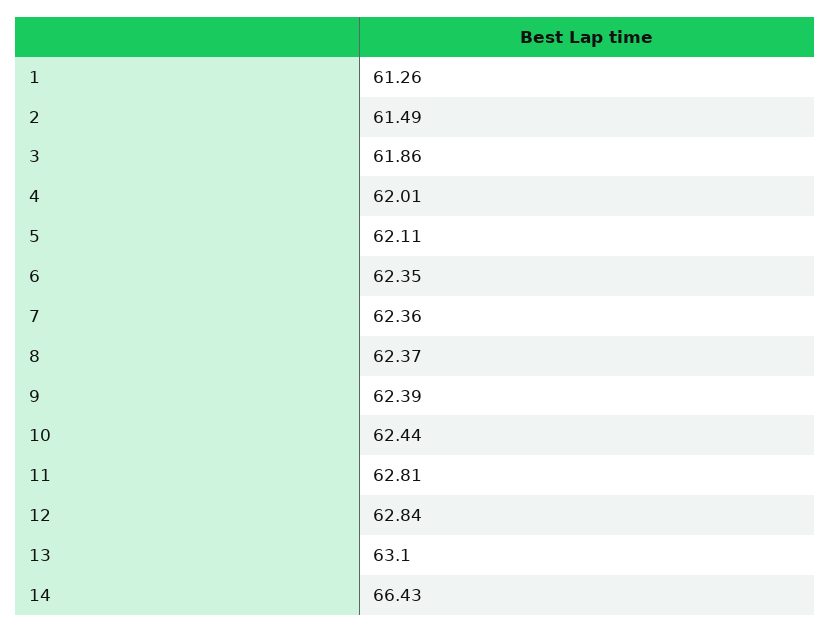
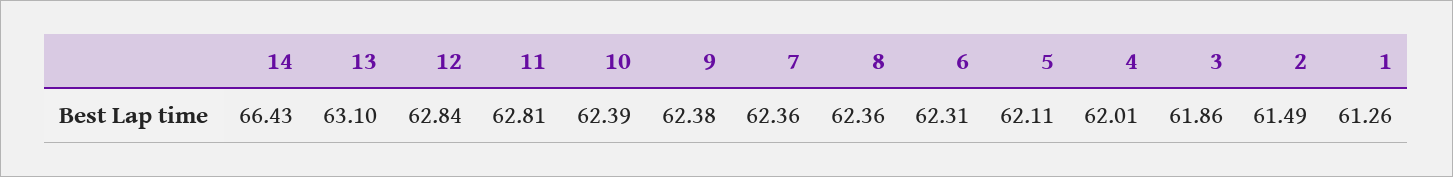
  {
    "1": 61.26,
    "2": 61.49,
    "3": 61.86,
    "4": 62.01,
    "5": 62.11,
-   "6": 62.35,
+   "6": 62.31,
    "7": 62.36,
-   "8": 62.37,
+   "8": 62.36,
-   "9": 62.39,
+   "9": 62.38,
-   "10": 62.44,
+   "10": 62.39,
    "11": 62.81,
    "12": 62.84,
    "13": 63.1,
    "14": 66.43
  }

